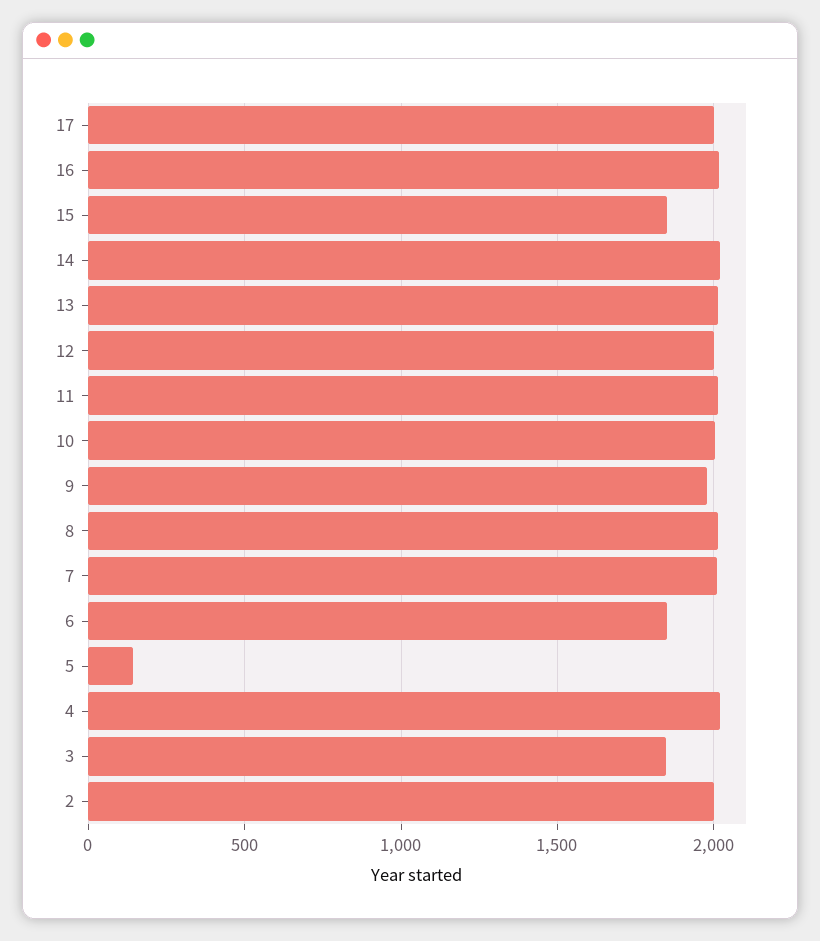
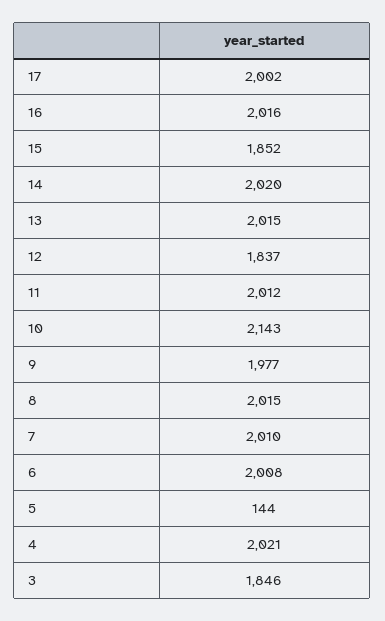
  {
    "17": 2002,
    "16": 2016,
    "15": 1852,
    "14": 2020,
    "13": 2015,
-   "12": 2000,
+   "12": 1837,
    "11": 2012,
-   "10": 2000,
+   "10": 2143,
    "9": 1977,
    "8": 2015,
    "7": 2010,
-   "6": 1850,
+   "6": 2008,
    "5": 144,
    "4": 2021,
-   "3": 1846,
+   "3": 1846
-   "2": 2000
  }

